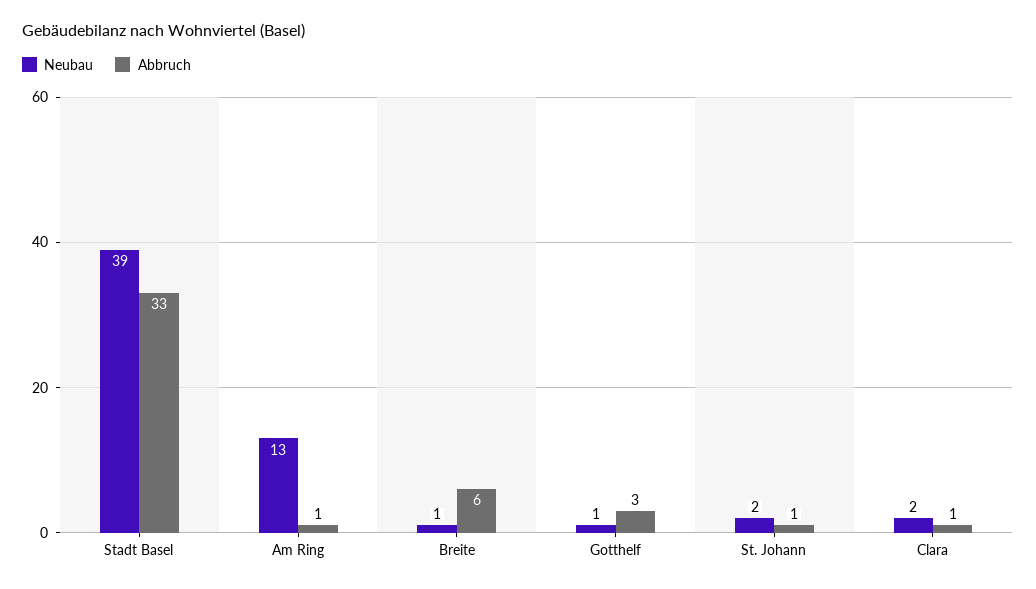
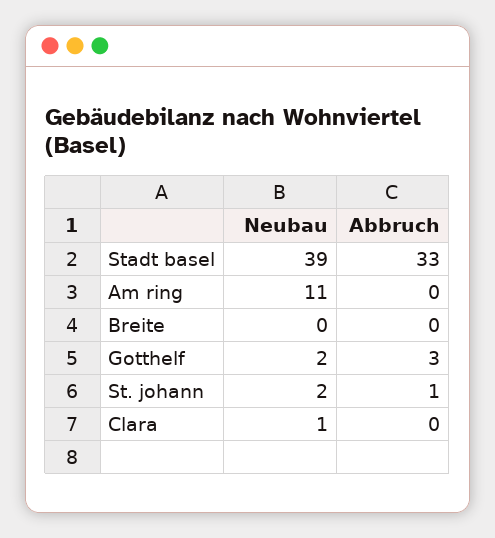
  {
    "Neubau": {
      "Stadt Basel": 39,
-     "Am Ring": 13,
+     "Am Ring": 11,
-     "Breite": 1,
+     "Breite": 0,
-     "Gotthelf": 1,
+     "Gotthelf": 2,
      "St. Johann": 2,
-     "Clara": 2
+     "Clara": 1
    },
    "Abbruch": {
      "Stadt Basel": 33,
-     "Am Ring": 1,
+     "Am Ring": 0,
-     "Breite": 6,
+     "Breite": 0,
      "Gotthelf": 3,
      "St. Johann": 1,
-     "Clara": 1
+     "Clara": 0
    }
  }

